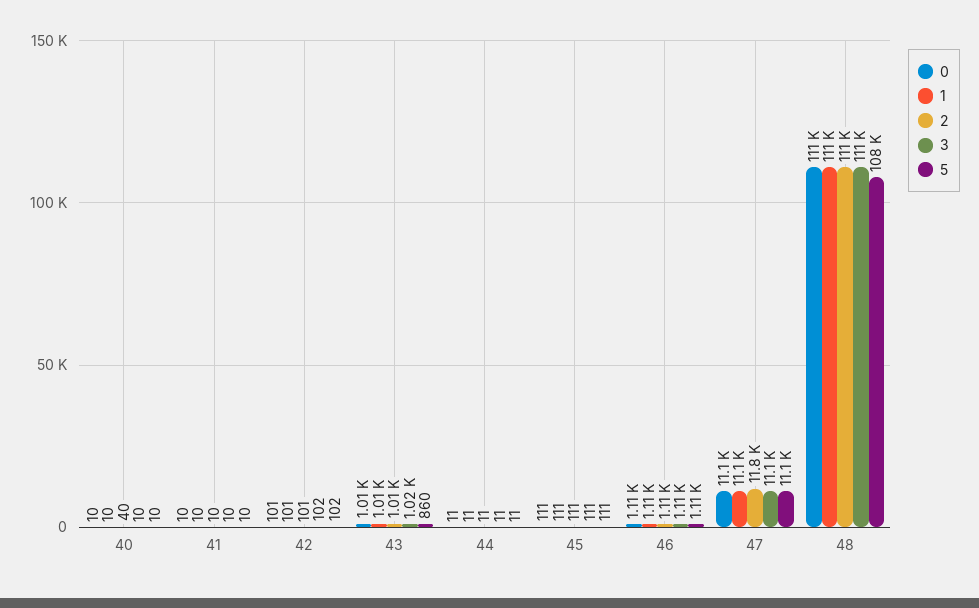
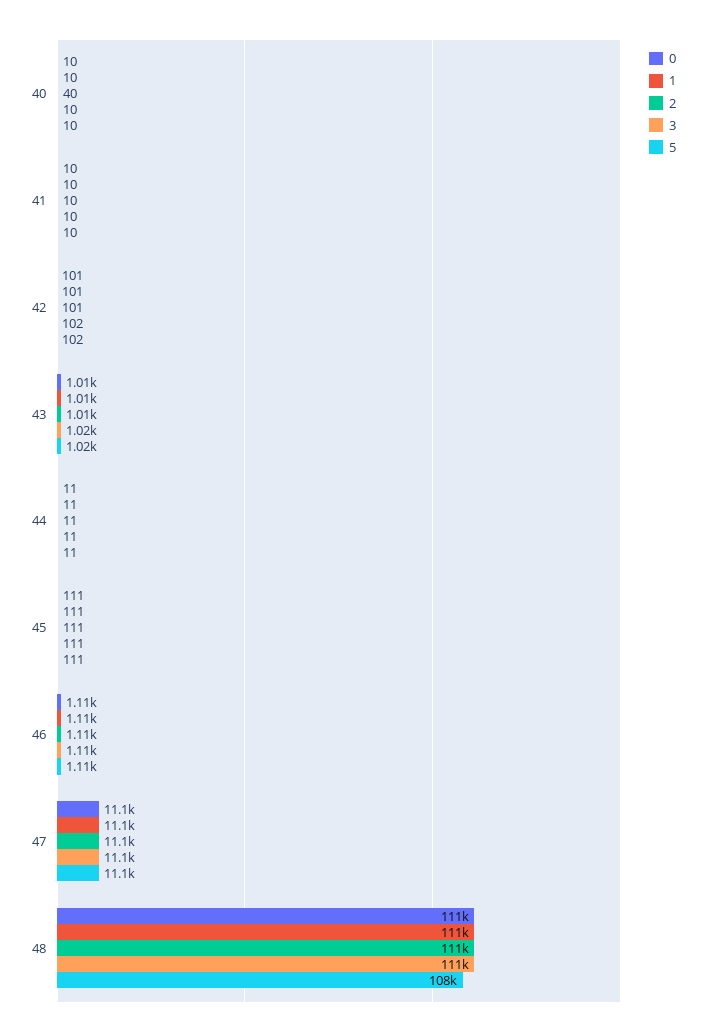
  {
    "0": {
      "40": 10,
      "41": 10,
      "42": 101,
      "43": 1010,
      "44": 11,
      "45": 111,
      "46": 1110,
      "47": 11100,
      "48": 111000
    },
    "1": {
      "40": 10,
      "41": 10,
      "42": 101,
      "43": 1010,
      "44": 11,
      "45": 111,
      "46": 1110,
      "47": 11100,
      "48": 111000
    },
    "2": {
      "40": 40,
      "41": 10,
      "42": 101,
      "43": 1010,
      "44": 11,
      "45": 111,
      "46": 1110,
-     "47": 11800,
+     "47": 11100,
      "48": 111000
    },
    "3": {
      "40": 10,
      "41": 10,
      "42": 102,
      "43": 1020,
      "44": 11,
      "45": 111,
      "46": 1110,
      "47": 11100,
      "48": 111000
    },
    "5": {
      "40": 10,
      "41": 10,
      "42": 102,
-     "43": 860,
+     "43": 1020,
      "44": 11,
      "45": 111,
      "46": 1110,
      "47": 11100,
      "48": 108000
    }
  }

